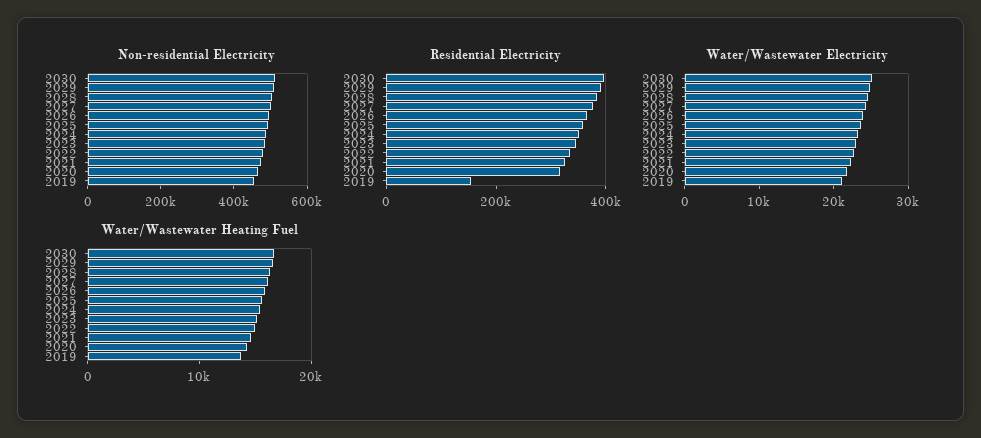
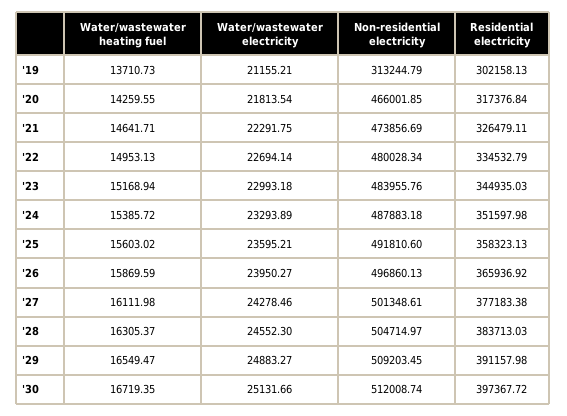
  {
    "Non-residential Electricity": {
      "2030": 512008.74,
      "2029": 509203.45,
      "2028": 504714.97,
      "2027": 501348.61,
      "2026": 496860.13,
      "2025": 491810.6,
      "2024": 487883.18,
      "2023": 483955.76,
      "2022": 480028.34,
      "2021": 473856.69,
      "2020": 466001.85,
-     "2019": 450000
+     "2019": 313244.79
    },
    "Residential Electricity": {
      "2030": 397367.72,
      "2029": 391157.98,
      "2028": 383713.03,
      "2027": 377183.38,
      "2026": 365936.92,
      "2025": 358323.13,
      "2024": 351597.98,
      "2023": 344935.03,
      "2022": 334532.79,
      "2021": 326479.11,
      "2020": 317376.84,
-     "2019": 150000
+     "2019": 302158.13
    },
    "Water/Wastewater Electricity": {
      "2030": 25131.66,
      "2029": 24883.27,
      "2028": 24552.3,
      "2027": 24278.46,
      "2026": 23950.27,
      "2025": 23595.21,
      "2024": 23293.89,
      "2023": 22993.18,
      "2022": 22694.14,
      "2021": 22291.75,
      "2020": 21813.54,
      "2019": 21155.21
    },
    "Water/Wastewater Heating Fuel": {
      "2030": 16719.35,
      "2029": 16549.47,
      "2028": 16305.37,
      "2027": 16111.98,
      "2026": 15869.59,
      "2025": 15603.02,
      "2024": 15385.72,
      "2023": 15168.94,
      "2022": 14953.13,
      "2021": 14641.71,
      "2020": 14259.55,
      "2019": 13710.73
    }
  }

